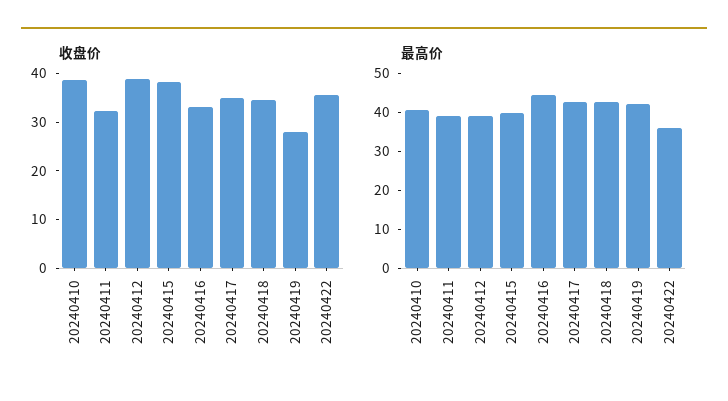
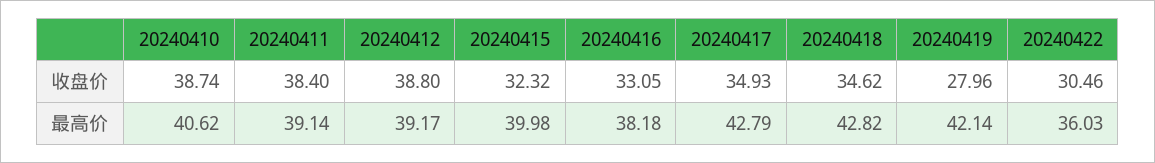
  {
    "收盘价": {
      "20240410": 38.74,
-     "20240411": 32,
+     "20240411": 38.4,
      "20240412": 38.8,
-     "20240415": 38,
+     "20240415": 32.32,
      "20240416": 33.05,
      "20240417": 34.93,
      "20240418": 34.62,
      "20240419": 27.96,
-     "20240422": 36
+     "20240422": 30.46
    },
    "最高价": {
      "20240410": 40.62,
      "20240411": 39.14,
      "20240412": 39.17,
      "20240415": 39.98,
-     "20240416": 45,
+     "20240416": 38.18,
      "20240417": 42.79,
      "20240418": 42.82,
      "20240419": 42.14,
      "20240422": 36.03
    }
  }

